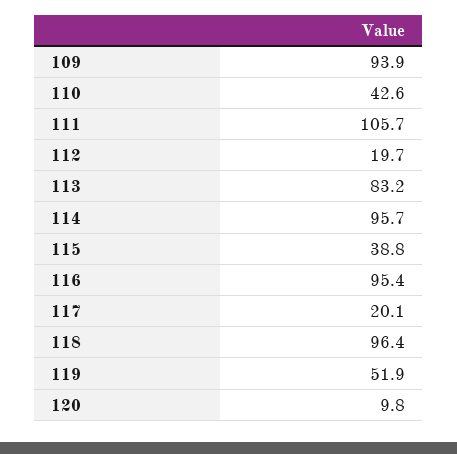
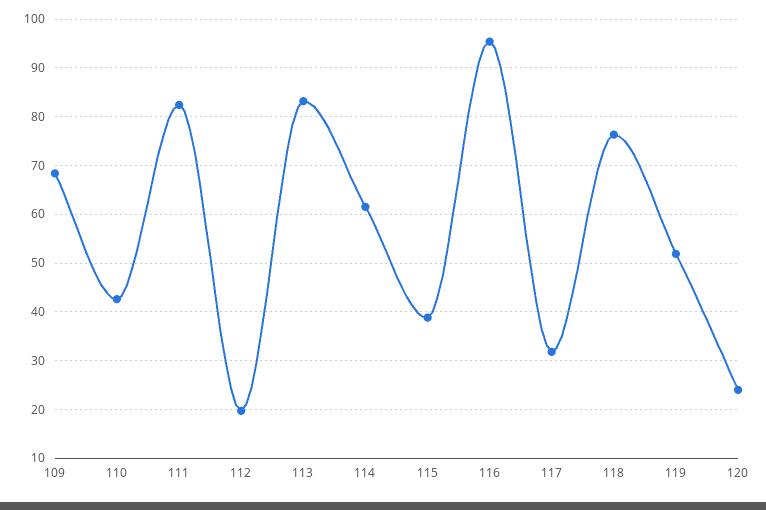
  {
-   "109": 93.9,
+   "109": 68,
    "110": 42.6,
-   "111": 105.7,
+   "111": 82,
    "112": 19.7,
    "113": 83.2,
-   "114": 95.7,
+   "114": 62,
    "115": 38.8,
    "116": 95.4,
-   "117": 20.1,
+   "117": 32,
-   "118": 96.4,
+   "118": 76,
    "119": 51.9,
-   "120": 9.8
+   "120": 24
  }

